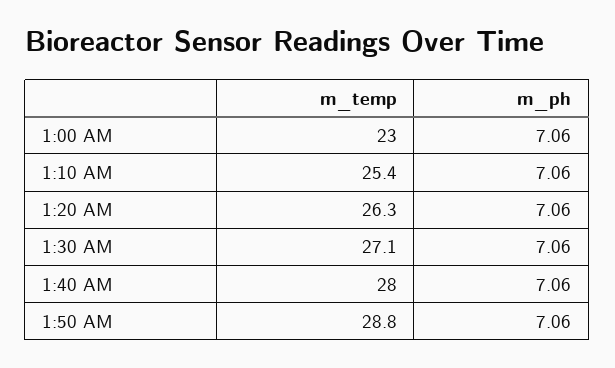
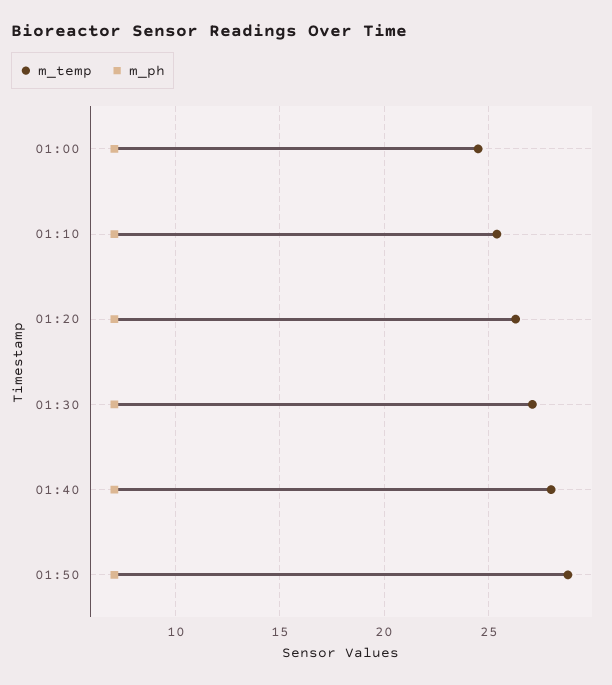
  {
    "m_temp": {
-     "1:00 AM": 23,
+     "1:00 AM": 24.5,
      "1:10 AM": 25.4,
      "1:20 AM": 26.3,
      "1:30 AM": 27.1,
      "1:40 AM": 28,
      "1:50 AM": 28.8
    },
    "m_ph": {
      "1:00 AM": 7.06,
      "1:10 AM": 7.06,
      "1:20 AM": 7.06,
      "1:30 AM": 7.06,
      "1:40 AM": 7.06,
      "1:50 AM": 7.06
    }
  }

